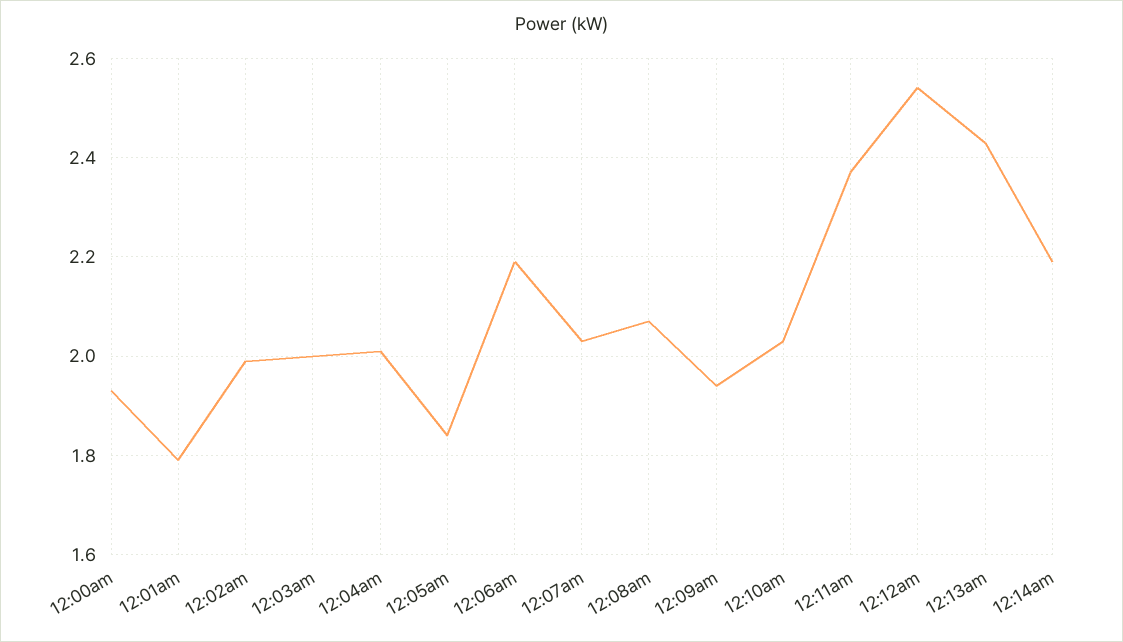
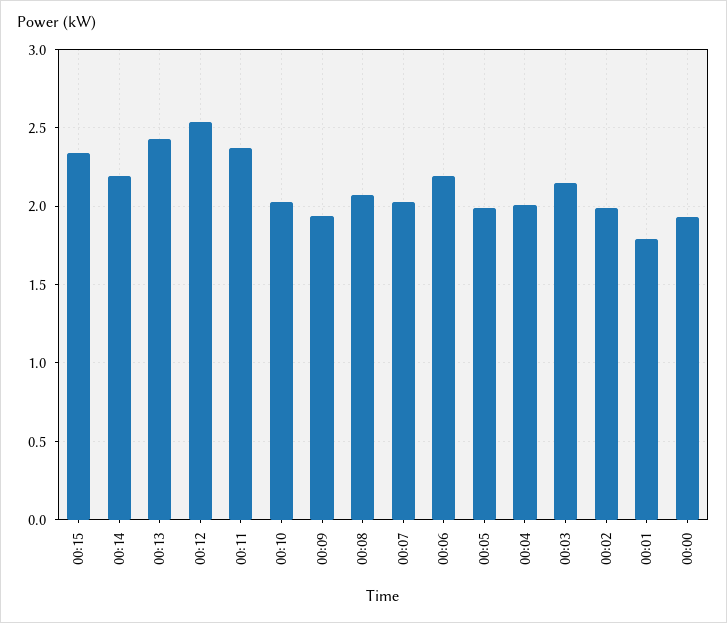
  {
    "12:00am": 1.95,
    "12:01am": 1.8,
    "12:02am": 2,
-   "12:03am": 2,
+   "12:03am": 2.15,
    "12:04am": 2,
-   "12:05am": 1.85,
+   "12:05am": 2,
    "12:06am": 2.2,
    "12:07am": 2.05,
    "12:08am": 2.05,
    "12:09am": 1.95,
    "12:10am": 2.05,
    "12:11am": 2.35,
    "12:12am": 2.55,
    "12:13am": 2.45,
-   "12:14am": 2.2
+   "12:14am": 2.2,
+   "00:15": 2.35
  }

